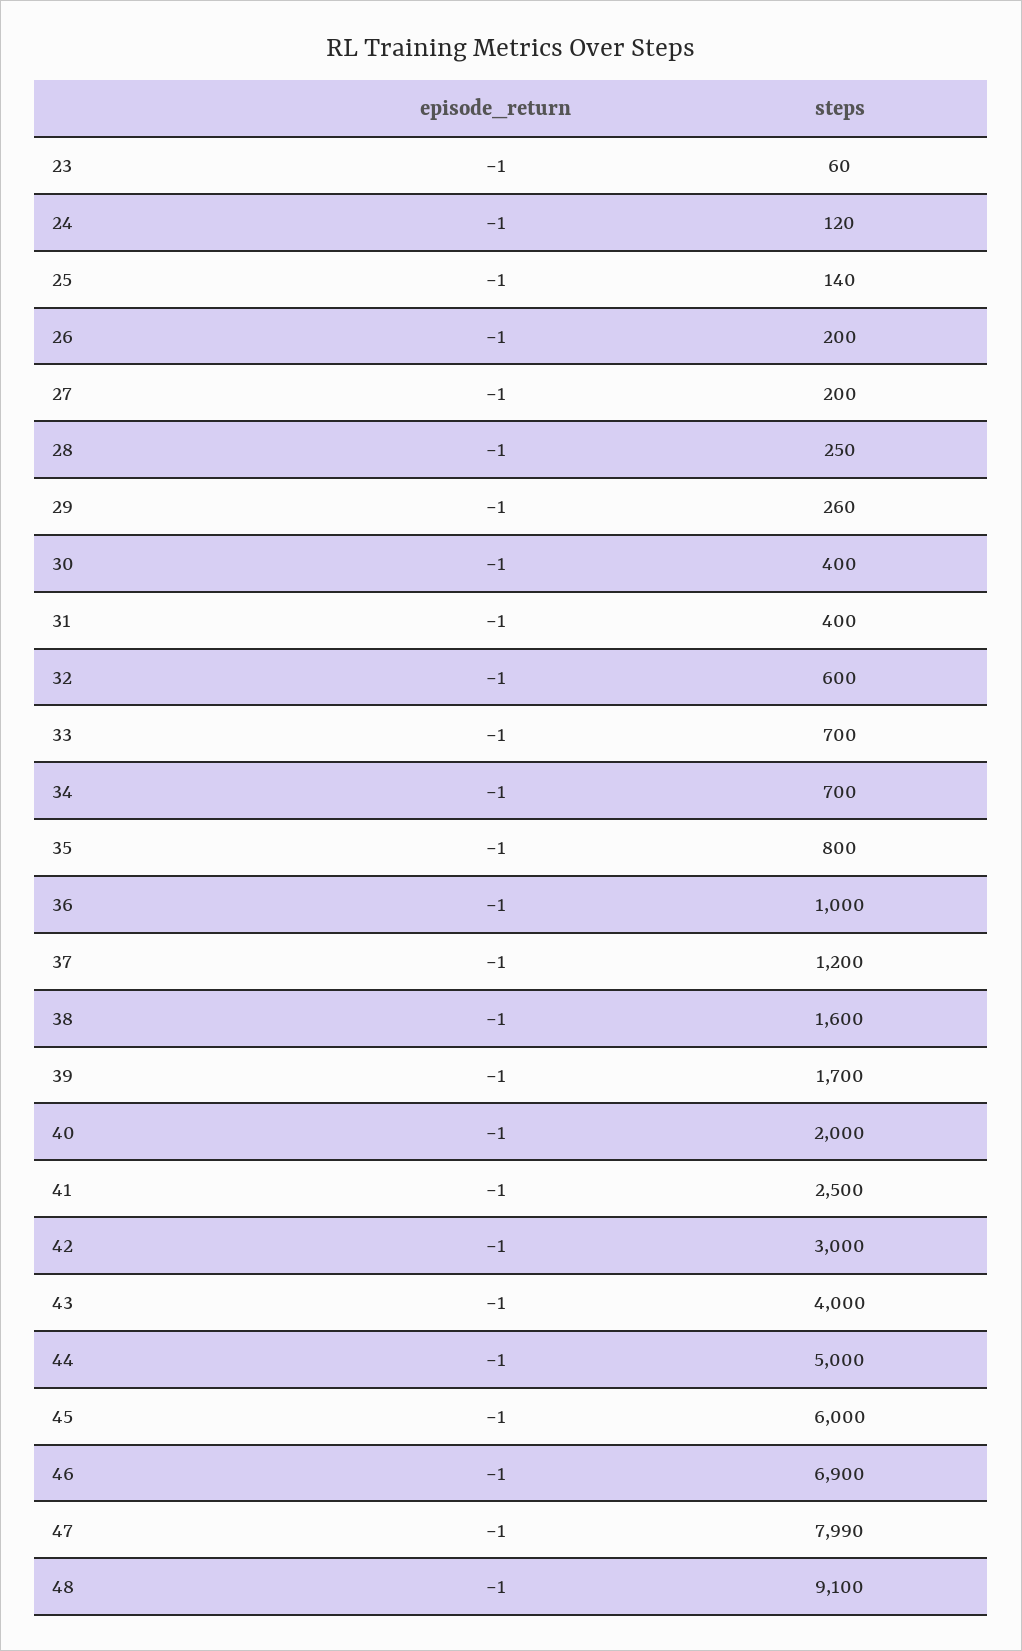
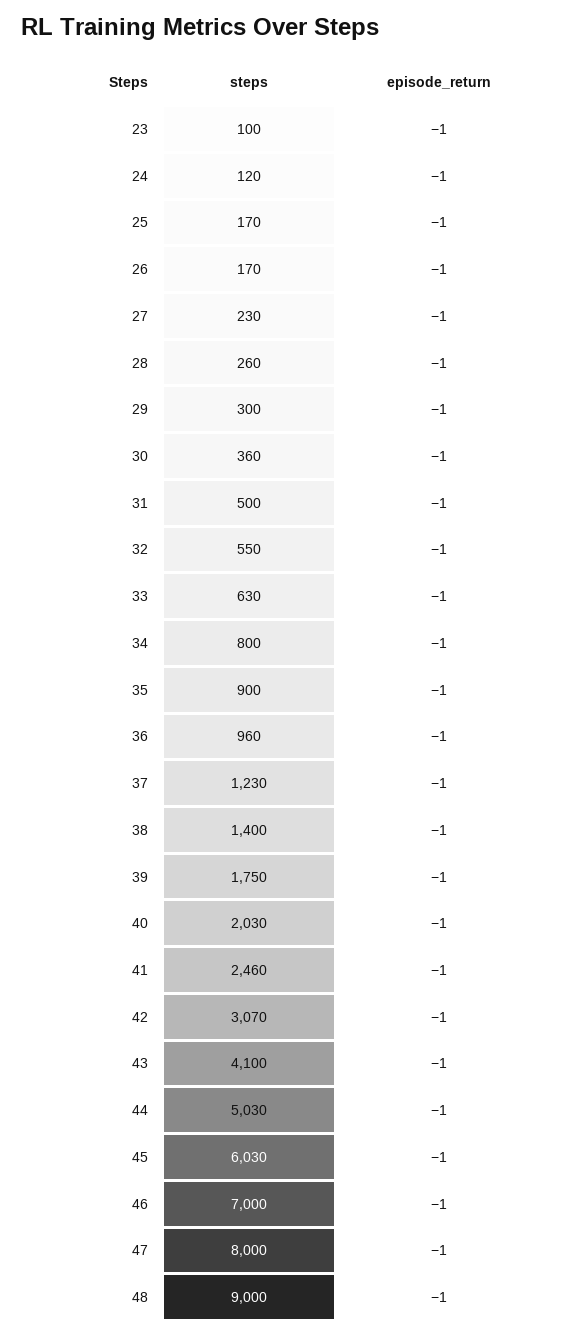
  {
    "episode_return": {
      "23": -1,
      "24": -1,
      "25": -1,
      "26": -1,
      "27": -1,
      "28": -1,
      "29": -1,
      "30": -1,
      "31": -1,
      "32": -1,
      "33": -1,
      "34": -1,
      "35": -1,
      "36": -1,
      "37": -1,
      "38": -1,
      "39": -1,
      "40": -1,
      "41": -1,
      "42": -1,
      "43": -1,
      "44": -1,
      "45": -1,
      "46": -1,
      "47": -1,
      "48": -1
    },
    "steps": {
-     "23": 60,
+     "23": 100,
      "24": 120,
-     "25": 140,
+     "25": 170,
-     "26": 200,
+     "26": 170,
-     "27": 200,
+     "27": 230,
-     "28": 250,
+     "28": 260,
-     "29": 260,
+     "29": 300,
-     "30": 400,
+     "30": 360,
-     "31": 400,
+     "31": 500,
-     "32": 600,
+     "32": 550,
-     "33": 700,
+     "33": 630,
-     "34": 700,
+     "34": 800,
-     "35": 800,
+     "35": 900,
-     "36": 1000,
+     "36": 960,
-     "37": 1200,
+     "37": 1230,
-     "38": 1600,
+     "38": 1400,
-     "39": 1700,
+     "39": 1750,
-     "40": 2000,
+     "40": 2030,
-     "41": 2500,
+     "41": 2460,
-     "42": 3000,
+     "42": 3070,
-     "43": 4000,
+     "43": 4100,
-     "44": 5000,
+     "44": 5030,
-     "45": 6000,
+     "45": 6030,
-     "46": 6900,
+     "46": 7000,
-     "47": 7990,
+     "47": 8000,
-     "48": 9100
+     "48": 9000
    }
  }

